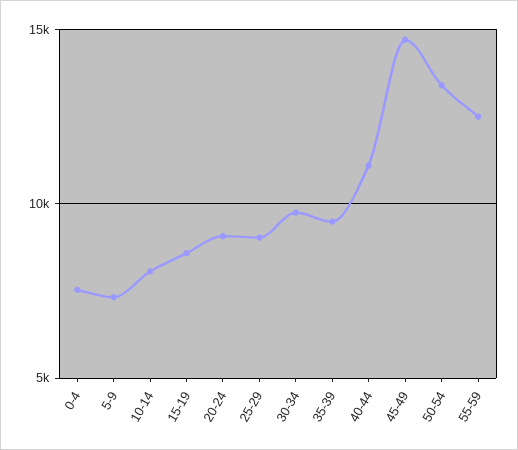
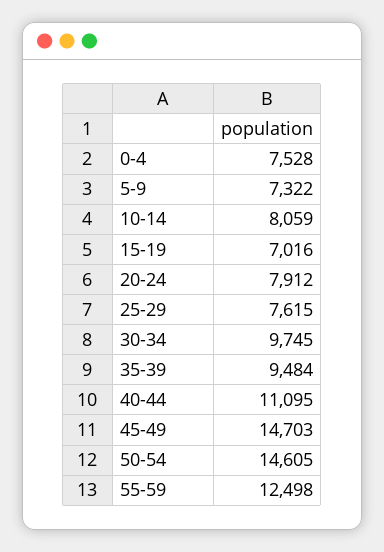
  {
    "0-4": 7528,
    "5-9": 7322,
    "10-14": 8059,
-   "15-19": 8500,
+   "15-19": 7016,
-   "20-24": 9000,
+   "20-24": 7912,
-   "25-29": 9000,
+   "25-29": 7615,
    "30-34": 9745,
    "35-39": 9484,
    "40-44": 11095,
    "45-49": 14703,
-   "50-54": 13500,
+   "50-54": 14605,
    "55-59": 12498
  }

